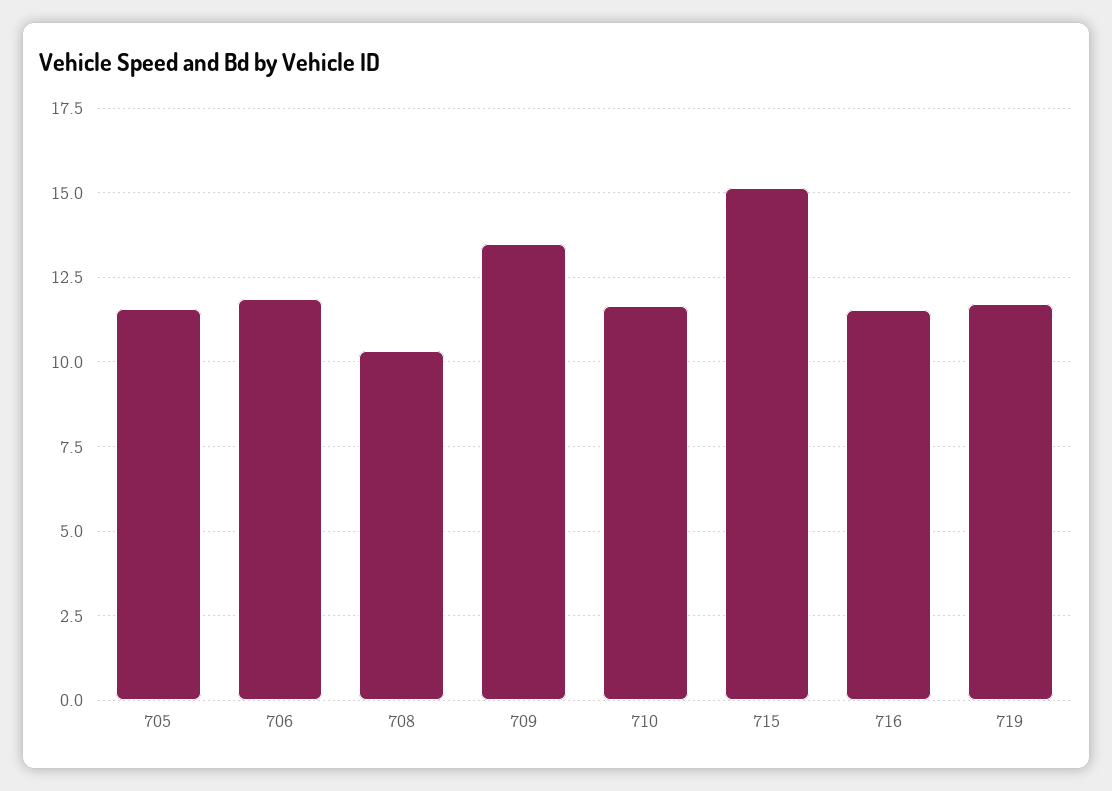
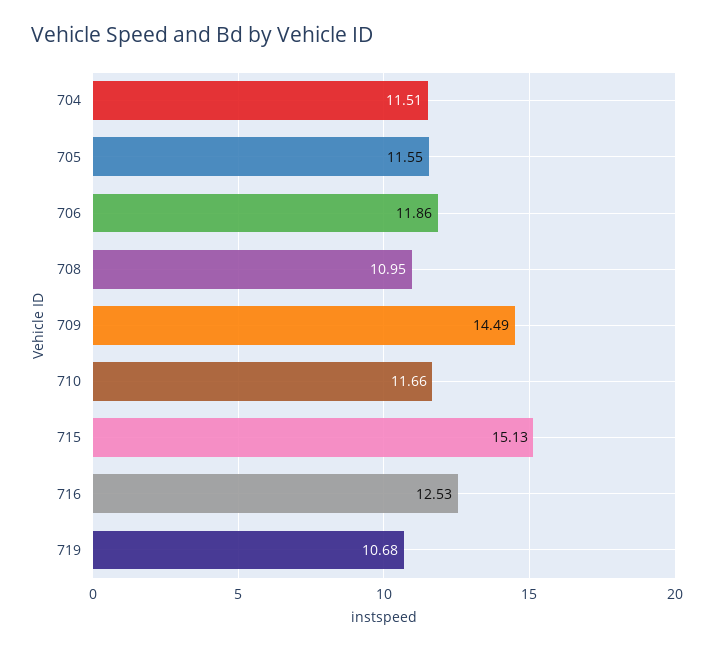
  {
    "705": 11.55,
    "706": 11.86,
-   "708": 10.25,
+   "708": 10.95,
-   "709": 13.5,
+   "709": 14.49,
    "710": 11.66,
    "715": 15.13,
-   "716": 11.5,
+   "716": 12.53,
-   "719": 11.75
+   "719": 10.68,
+   "704": 11.51
  }

